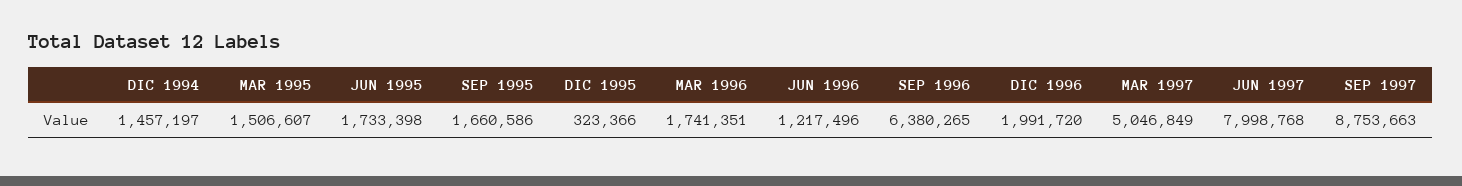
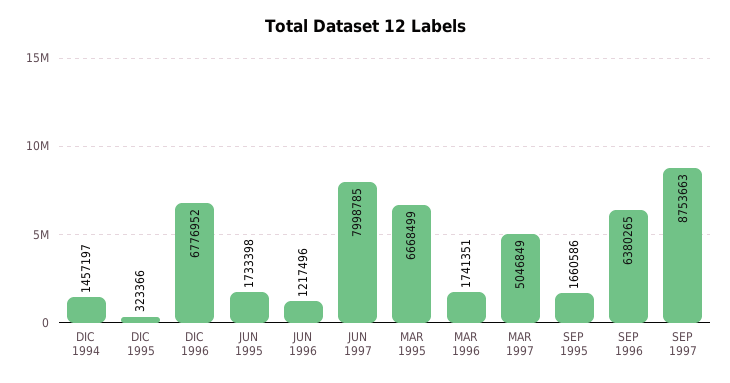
  {
    "DIC 1994": 1457197,
-   "MAR 1995": 1506607,
+   "MAR 1995": 6668499,
    "JUN 1995": 1733398,
    "SEP 1995": 1660586,
    "DIC 1995": 323366,
    "MAR 1996": 1741351,
    "JUN 1996": 1217496,
    "SEP 1996": 6380265,
-   "DIC 1996": 1991720,
+   "DIC 1996": 6776952,
    "MAR 1997": 5046849,
-   "JUN 1997": 7998768,
+   "JUN 1997": 7998785,
    "SEP 1997": 8753663
  }

